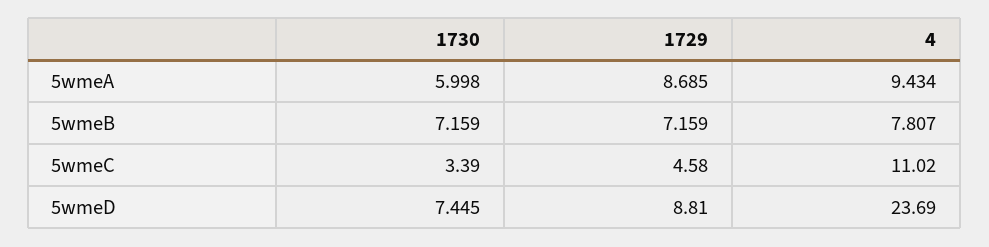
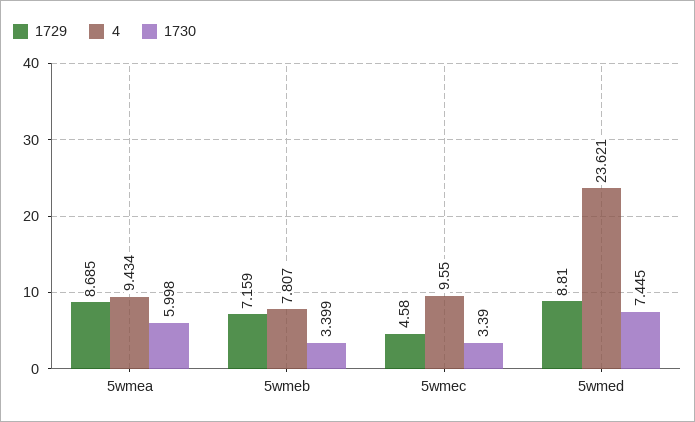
  {
    "1730": {
      "5wmeA": 5.998,
-     "5wmeB": 7.159,
+     "5wmeB": 3.399,
      "5wmeC": 3.39,
      "5wmeD": 7.445
    },
    "1729": {
      "5wmeA": 8.685,
      "5wmeB": 7.159,
      "5wmeC": 4.58,
      "5wmeD": 8.81
    },
    "4": {
      "5wmeA": 9.434,
      "5wmeB": 7.807,
-     "5wmeC": 11.02,
+     "5wmeC": 9.55,
-     "5wmeD": 23.69
+     "5wmeD": 23.621
    }
  }

